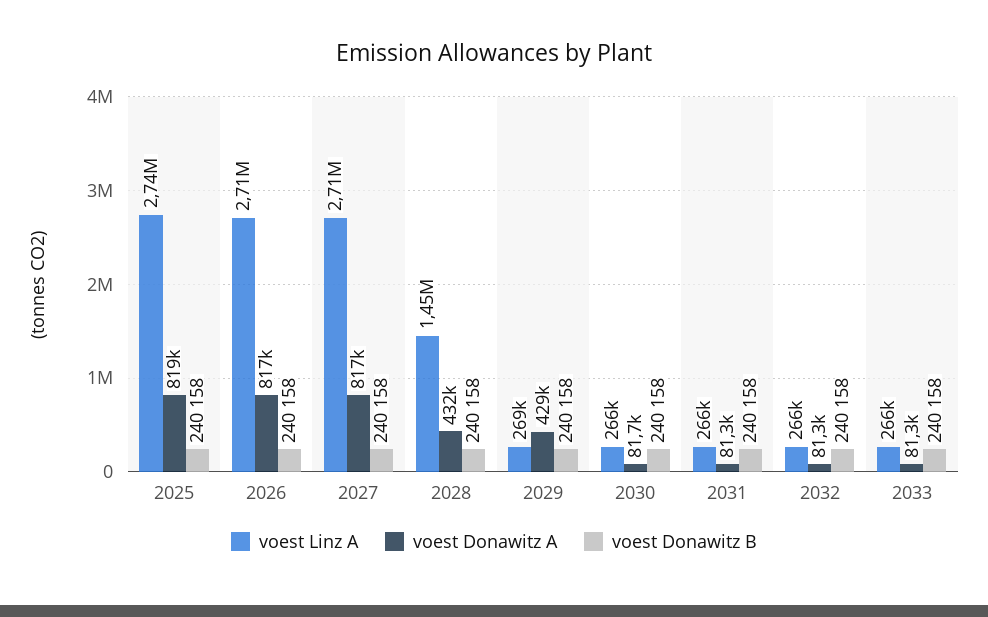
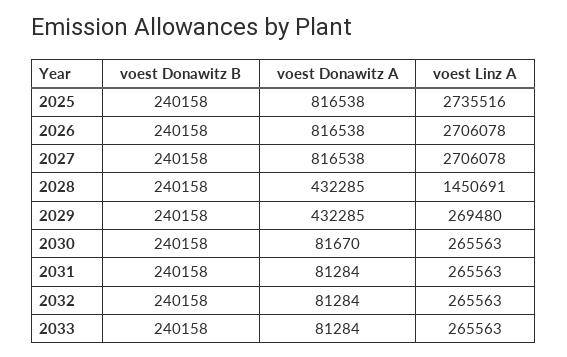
  {
    "voest Linz A": {
      "2025": 2735516,
      "2026": 2706078,
      "2027": 2706078,
      "2028": 1450691,
      "2029": 269480,
      "2030": 265563,
      "2031": 265563,
      "2032": 265563,
      "2033": 265563
    },
    "voest Donawitz A": {
-     "2025": 819000,
+     "2025": 816538,
      "2026": 816538,
      "2027": 816538,
      "2028": 432285,
-     "2029": 429000,
+     "2029": 432285,
      "2030": 81670,
      "2031": 81284,
      "2032": 81284,
      "2033": 81284
    },
    "voest Donawitz B": {
      "2025": 240158,
      "2026": 240158,
      "2027": 240158,
      "2028": 240158,
      "2029": 240158,
      "2030": 240158,
      "2031": 240158,
      "2032": 240158,
      "2033": 240158
    }
  }

